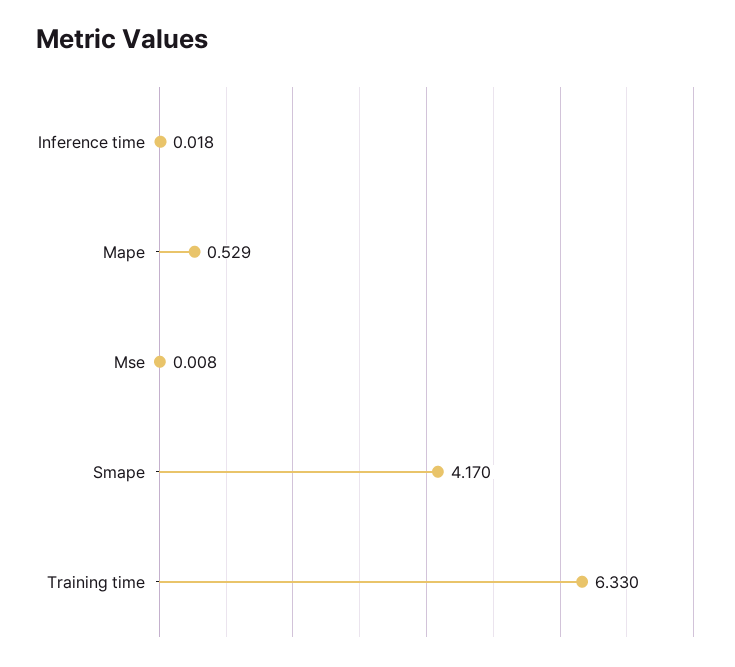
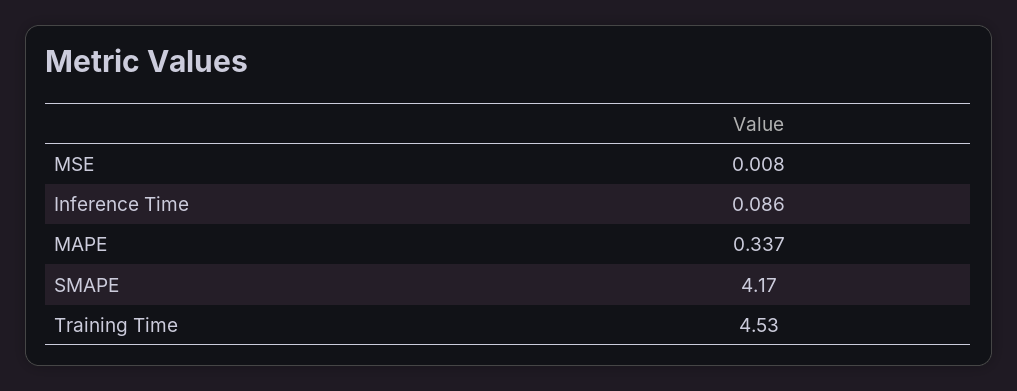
  {
-   "Inference time": 0.018,
+   "Inference time": 0.086,
-   "Mape": 0.529,
+   "Mape": 0.337,
    "Mse": 0.008,
    "Smape": 4.17,
-   "Training time": 6.33
+   "Training time": 4.53
  }

